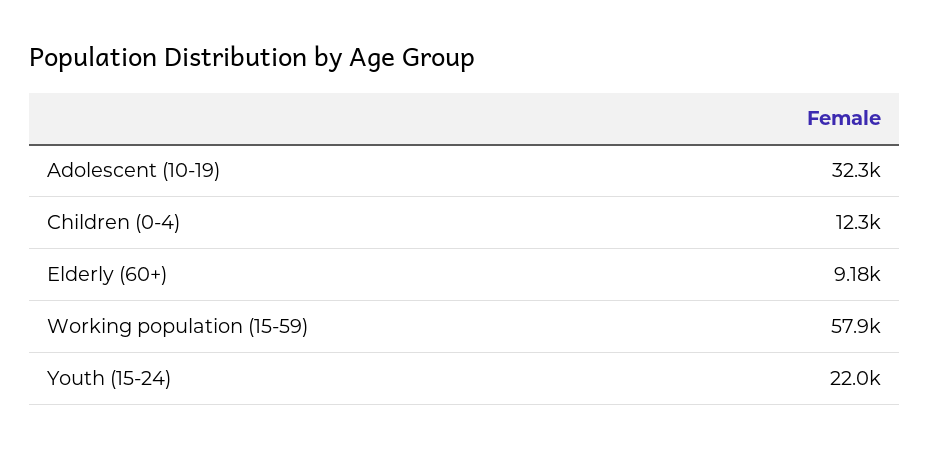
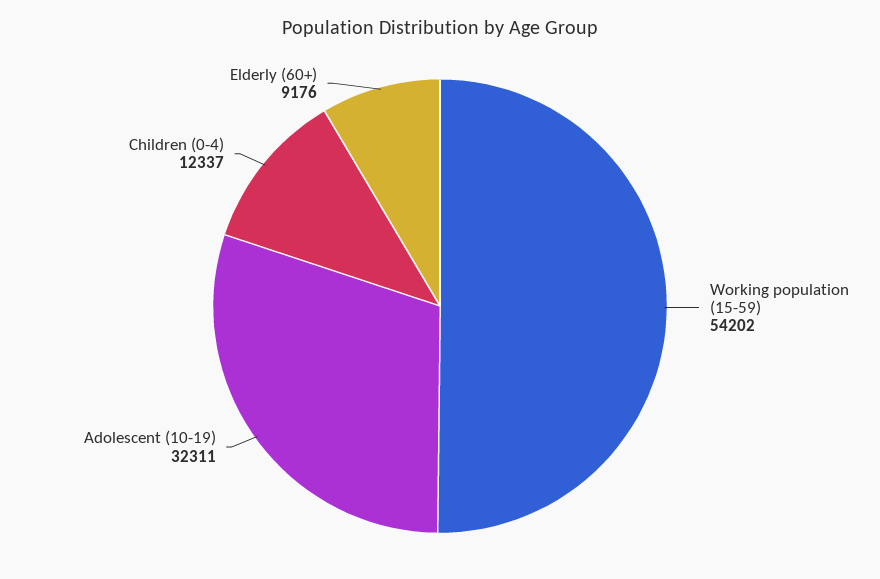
  {
    "Adolescent (10-19)": 32311,
    "Children (0-4)": 12337,
    "Elderly (60+)": 9176,
-   "Working population (15-59)": 57900,
+   "Working population (15-59)": 54202
-   "Youth (15-24)": 22000
  }

